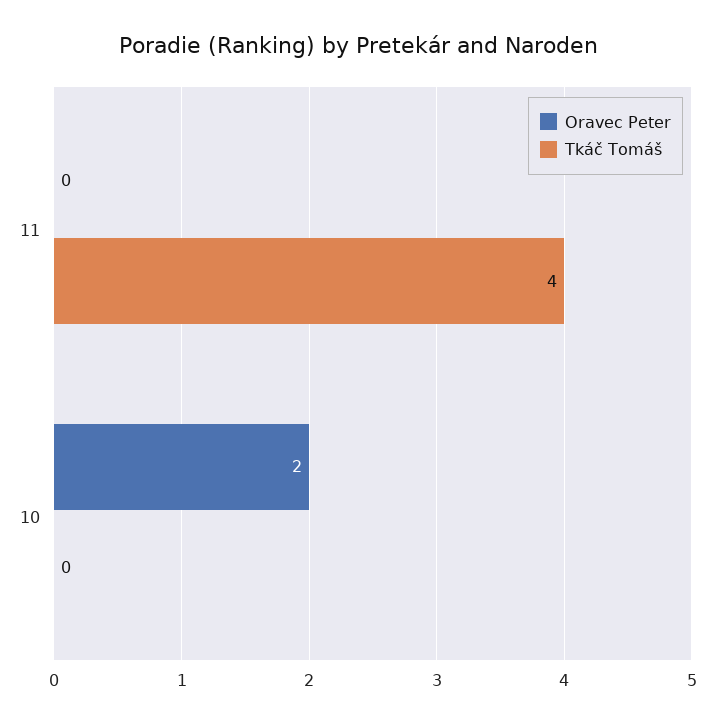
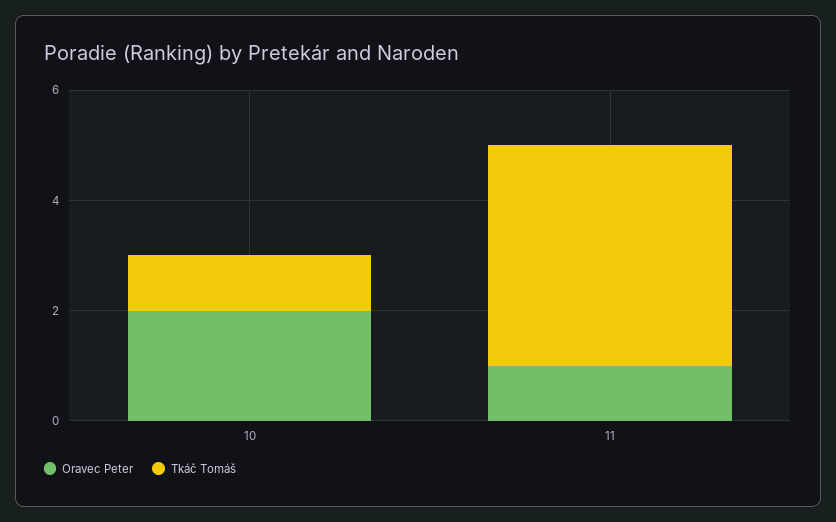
  {
    "Oravec Peter": {
-     "11": 0,
+     "11": 1,
      "10": 2
    },
    "Tkáč Tomáš": {
      "11": 4,
-     "10": 0
+     "10": 1
    }
  }

